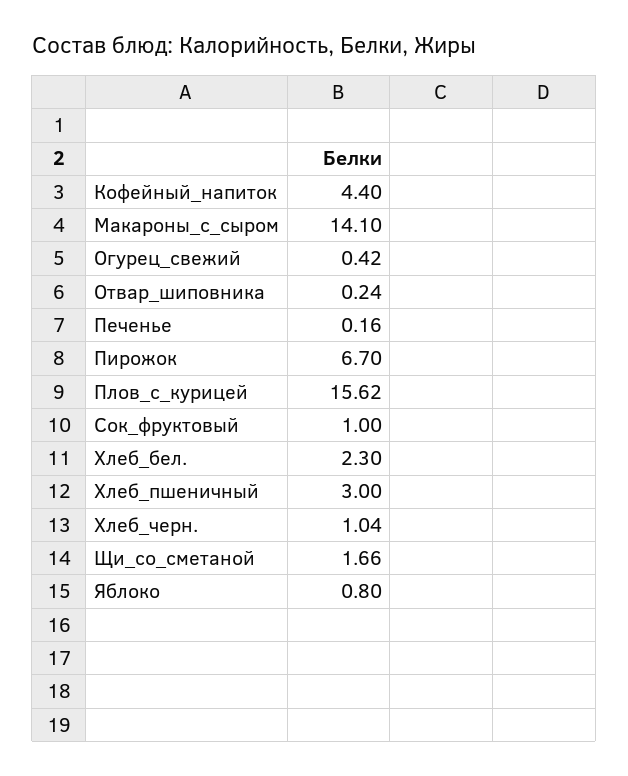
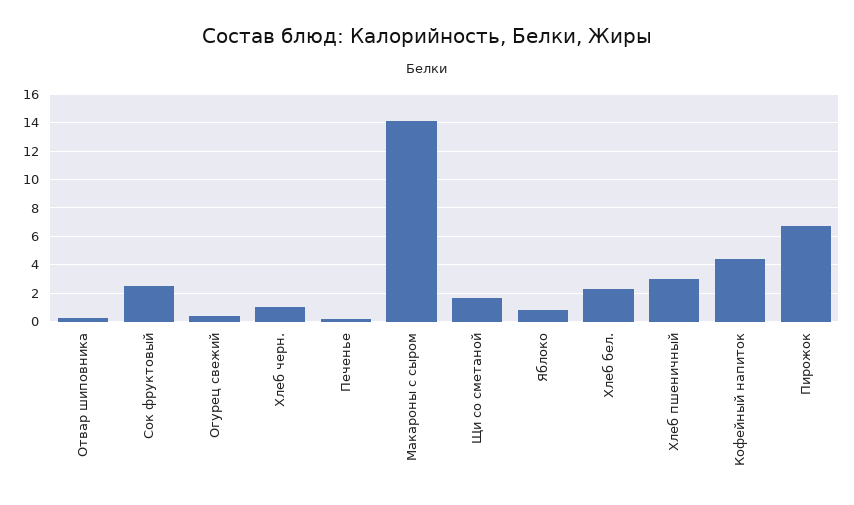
  {
    "Кофейный_напиток": 4.4,
    "Макароны_с_сыром": 14.1,
    "Огурец_свежий": 0.42,
    "Отвар_шиповника": 0.24,
    "Печенье": 0.16,
    "Пирожок": 6.7,
-   "Плов_с_курицей": 15.62,
-   "Сок_фруктовый": 1,
+   "Сок_фруктовый": 2.5,
    "Хлеб_бел.": 2.3,
    "Хлеб_пшеничный": 3,
    "Хлеб_черн.": 1.04,
    "Щи_со_сметаной": 1.66,
    "Яблоко": 0.8
  }

